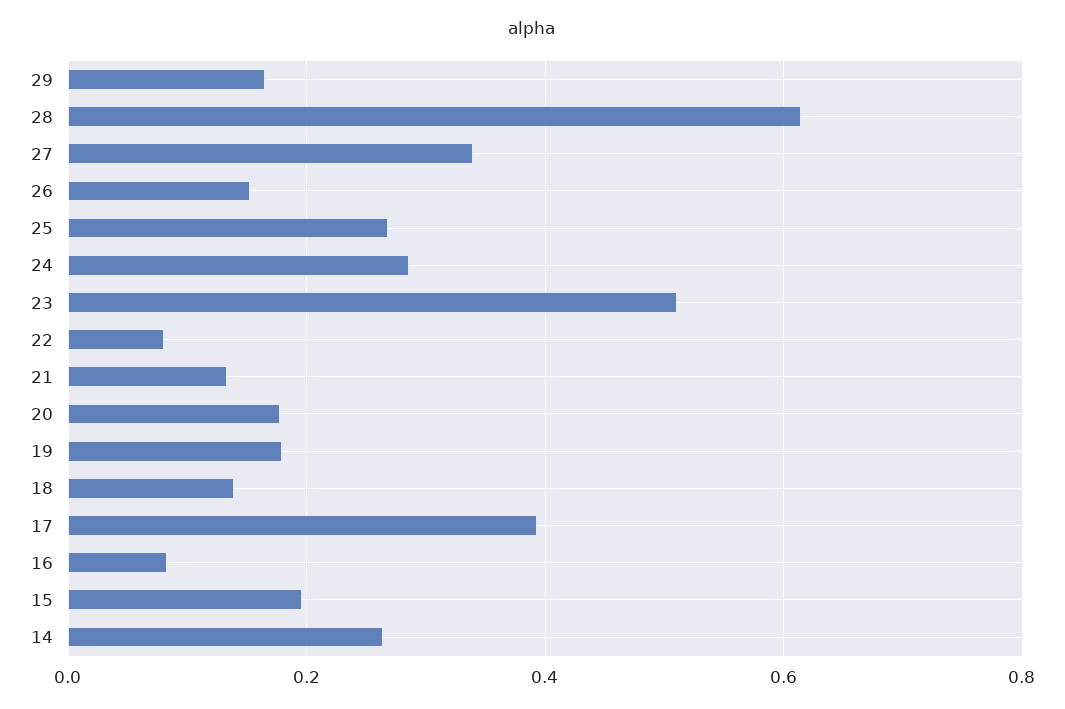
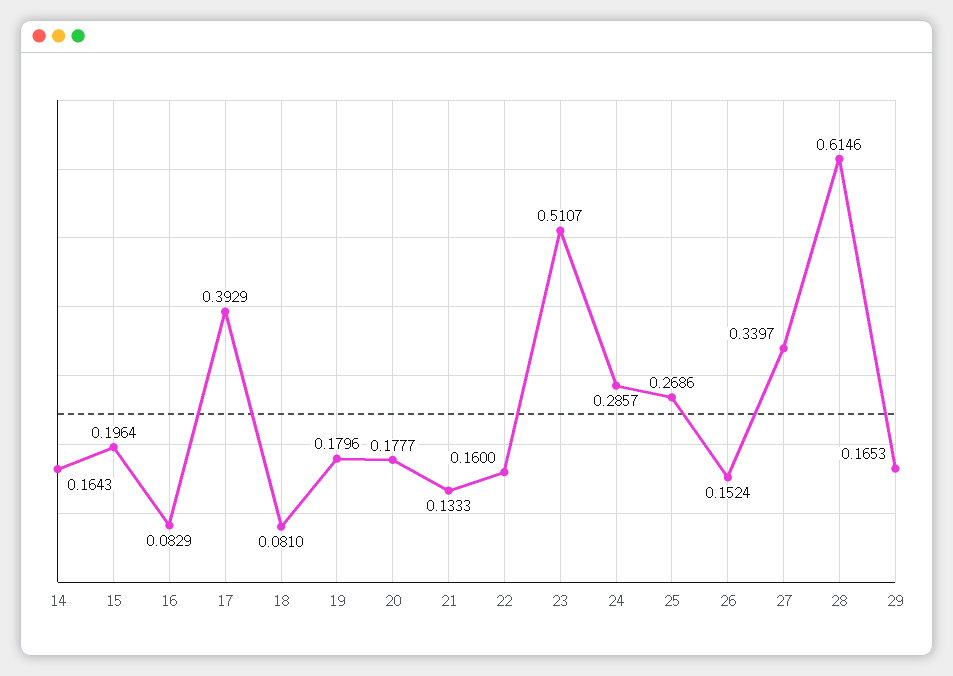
  {
    "29": 0.1653,
    "28": 0.6146,
    "27": 0.3397,
    "26": 0.1524,
    "25": 0.2686,
    "24": 0.2857,
    "23": 0.5107,
-   "22": 0.08,
+   "22": 0.16,
    "21": 0.1333,
    "20": 0.1777,
    "19": 0.1796,
-   "18": 0.14,
+   "18": 0.081,
    "17": 0.3929,
    "16": 0.0829,
    "15": 0.1964,
-   "14": 0.26
+   "14": 0.1643
  }

